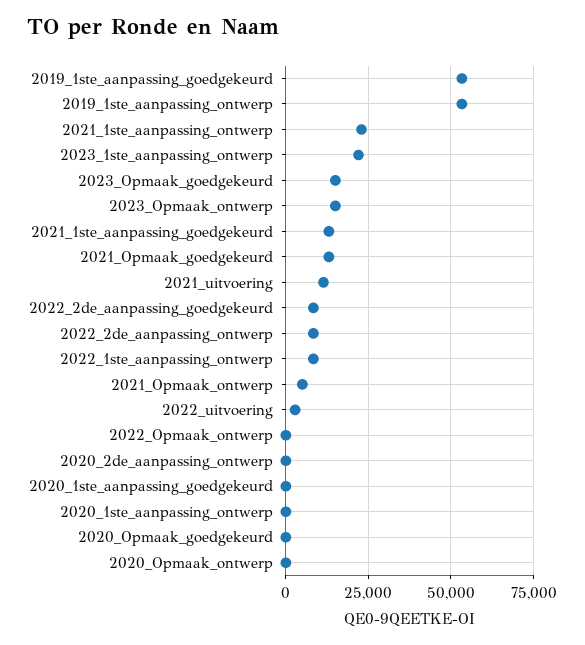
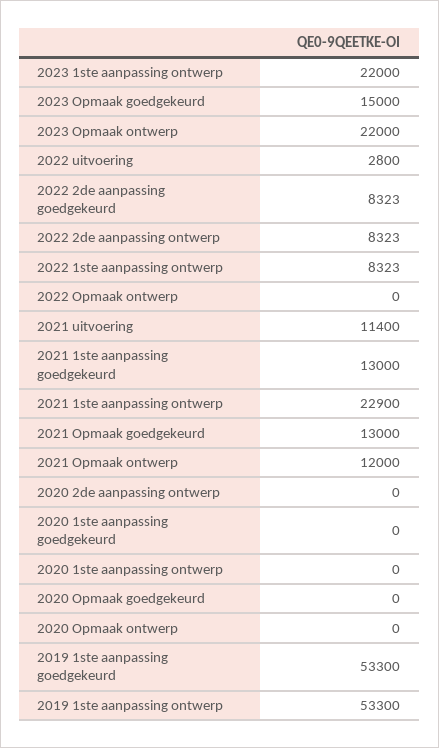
  {
    "2019_1ste_aanpassing_goedgekeurd": 53300,
    "2019_1ste_aanpassing_ontwerp": 53300,
    "2021_1ste_aanpassing_ontwerp": 22900,
    "2023_1ste_aanpassing_ontwerp": 22000,
    "2023_Opmaak_goedgekeurd": 15000,
-   "2023_Opmaak_ontwerp": 15000,
+   "2023_Opmaak_ontwerp": 22000,
    "2021_1ste_aanpassing_goedgekeurd": 13000,
    "2021_Opmaak_goedgekeurd": 13000,
    "2021_uitvoering": 11400,
    "2022_2de_aanpassing_goedgekeurd": 8323,
    "2022_2de_aanpassing_ontwerp": 8323,
    "2022_1ste_aanpassing_ontwerp": 8323,
-   "2021_Opmaak_ontwerp": 5000,
+   "2021_Opmaak_ontwerp": 12000,
    "2022_uitvoering": 2800,
    "2022_Opmaak_ontwerp": 0,
    "2020_2de_aanpassing_ontwerp": 0,
    "2020_1ste_aanpassing_goedgekeurd": 0,
    "2020_1ste_aanpassing_ontwerp": 0,
    "2020_Opmaak_goedgekeurd": 0,
    "2020_Opmaak_ontwerp": 0
  }

